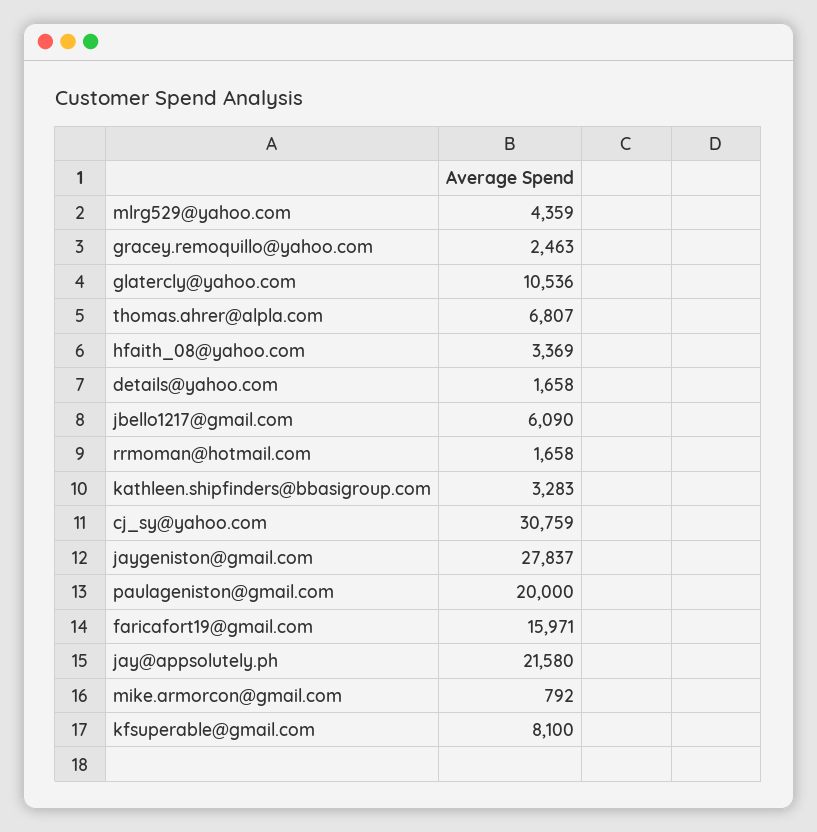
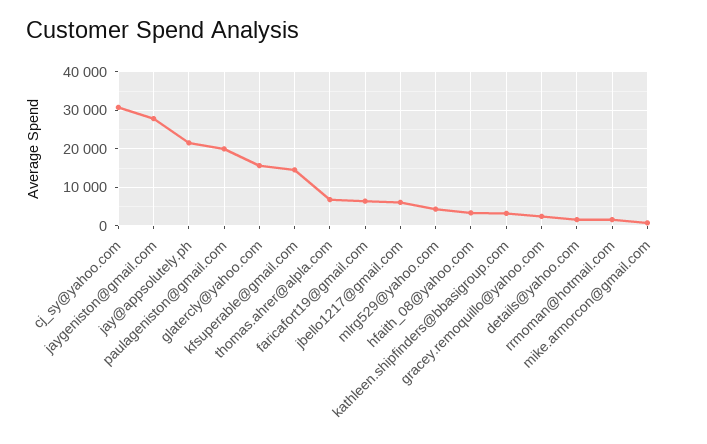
  {
    "mlrg529@yahoo.com": 4359,
    "gracey.remoquillo@yahoo.com": 2463,
-   "glatercly@yahoo.com": 10536,
+   "glatercly@yahoo.com": 16000,
    "thomas.ahrer@alpla.com": 6807,
    "hfaith_08@yahoo.com": 3369,
    "details@yahoo.com": 1658,
    "jbello1217@gmail.com": 6090,
    "rrmoman@hotmail.com": 1658,
    "kathleen.shipfinders@bbasigroup.com": 3283,
    "cj_sy@yahoo.com": 30759,
    "jaygeniston@gmail.com": 27837,
    "paulageniston@gmail.com": 20000,
-   "faricafort19@gmail.com": 15971,
+   "faricafort19@gmail.com": 6000,
    "jay@appsolutely.ph": 21580,
    "mike.armorcon@gmail.com": 792,
-   "kfsuperable@gmail.com": 8100
+   "kfsuperable@gmail.com": 14000
  }

